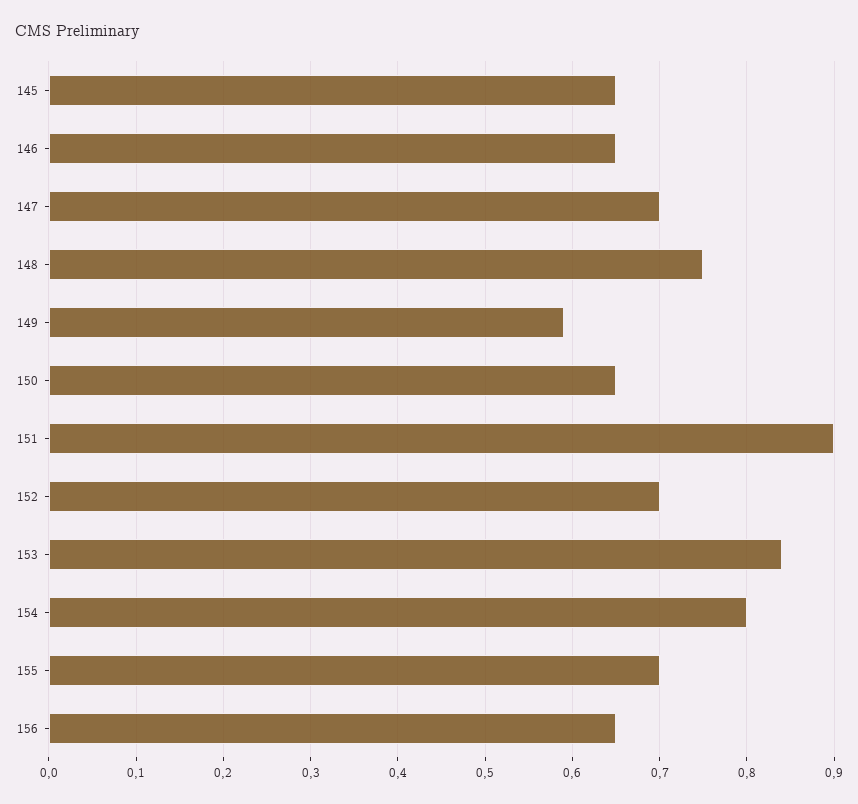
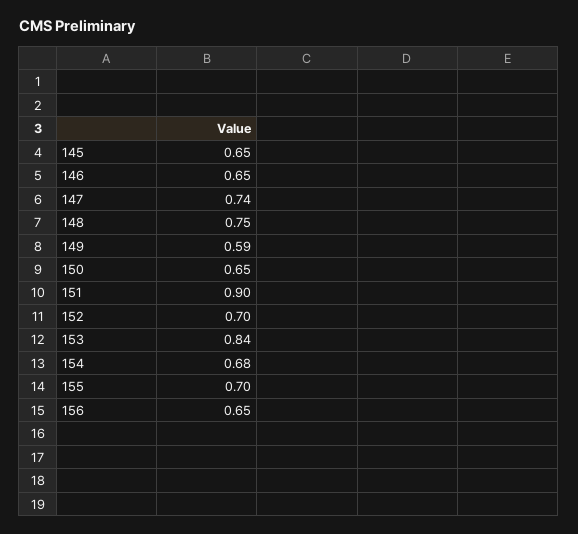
  {
    "145": 0.65,
    "146": 0.65,
-   "147": 0.7,
+   "147": 0.74,
    "148": 0.75,
    "149": 0.59,
    "150": 0.65,
    "151": 0.9,
    "152": 0.7,
    "153": 0.84,
-   "154": 0.8,
+   "154": 0.68,
    "155": 0.7,
    "156": 0.65
  }

